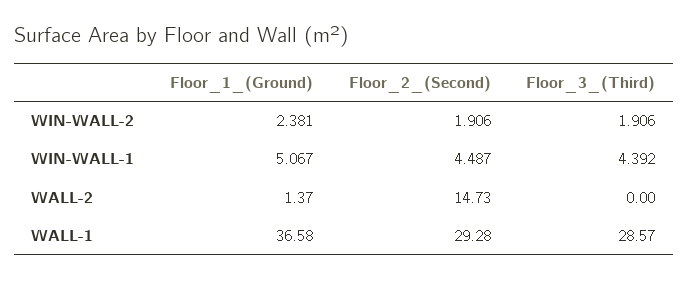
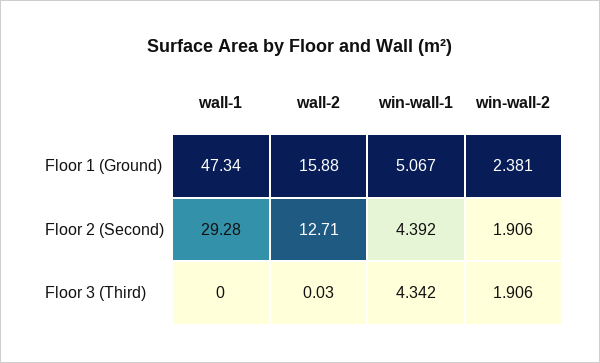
  {
    "Floor_1_(Ground)": {
      "WIN-WALL-2": 2.381,
      "WIN-WALL-1": 5.067,
-     "WALL-2": 1.37,
+     "WALL-2": 15.88,
-     "WALL-1": 36.58
+     "WALL-1": 47.34
    },
    "Floor_2_(Second)": {
      "WIN-WALL-2": 1.906,
-     "WIN-WALL-1": 4.487,
+     "WIN-WALL-1": 4.392,
-     "WALL-2": 14.73,
+     "WALL-2": 12.71,
      "WALL-1": 29.28
    },
    "Floor_3_(Third)": {
      "WIN-WALL-2": 1.906,
-     "WIN-WALL-1": 4.392,
+     "WIN-WALL-1": 4.342,
-     "WALL-2": 0,
+     "WALL-2": 0.03,
-     "WALL-1": 28.57
+     "WALL-1": 0
    }
  }

